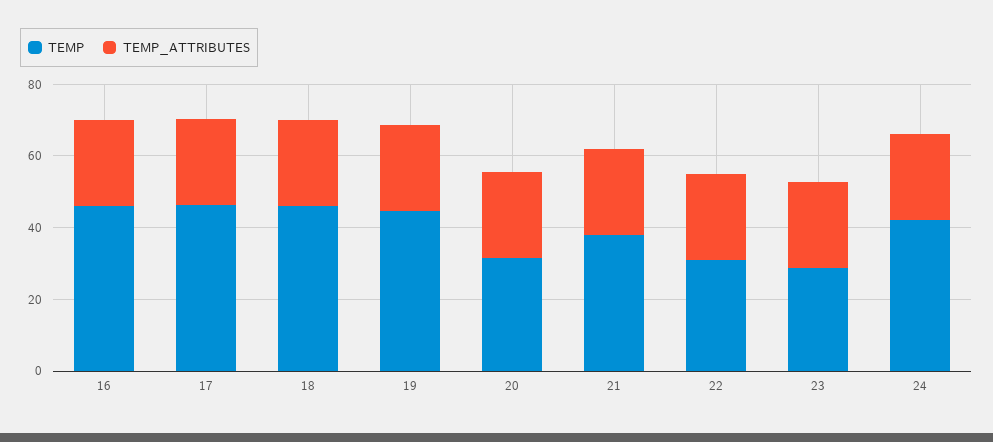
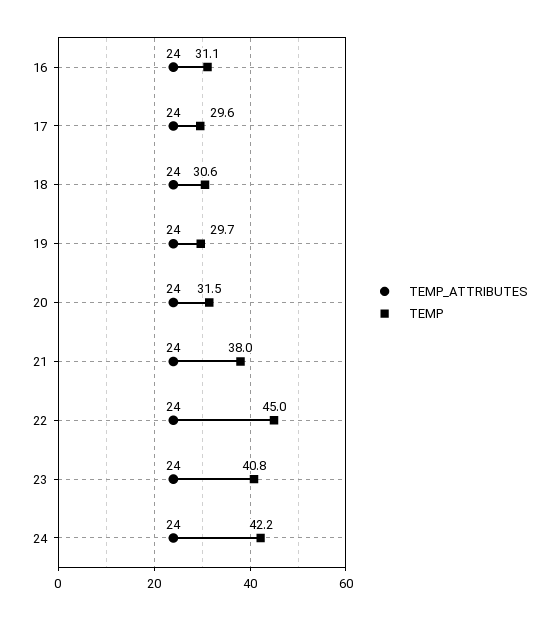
  {
    "TEMP": {
-     "16": 45,
+     "16": 31.1,
-     "17": 45,
+     "17": 29.6,
-     "18": 45,
+     "18": 30.6,
-     "19": 45,
+     "19": 29.7,
      "20": 31.5,
      "21": 38,
-     "22": 30,
+     "22": 45,
-     "23": 30,
+     "23": 40.8,
      "24": 42.2
    },
    "TEMP_ATTRIBUTES": {
      "16": 24,
      "17": 24,
      "18": 24,
      "19": 24,
      "20": 24,
      "21": 24,
      "22": 24,
      "23": 24,
      "24": 24
    }
  }

